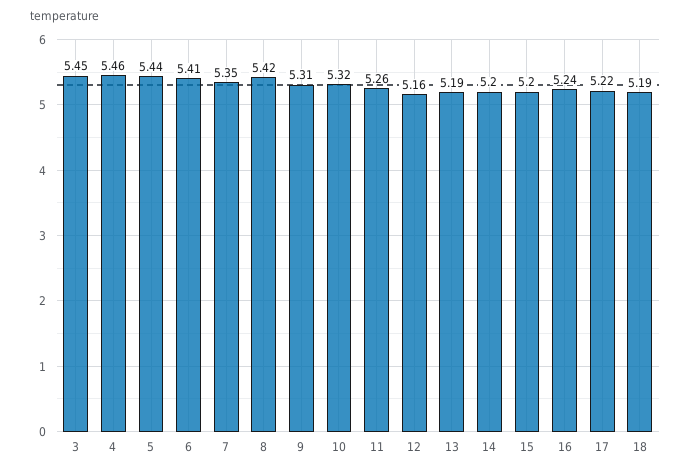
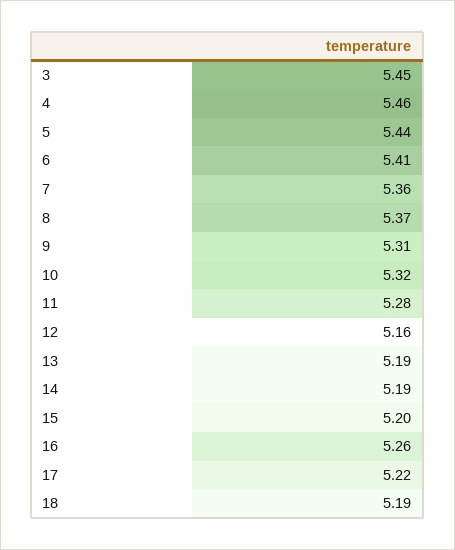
  {
    "3": 5.45,
    "4": 5.46,
    "5": 5.44,
    "6": 5.41,
-   "7": 5.35,
+   "7": 5.36,
-   "8": 5.42,
+   "8": 5.37,
    "9": 5.31,
    "10": 5.32,
-   "11": 5.26,
+   "11": 5.28,
    "12": 5.16,
    "13": 5.19,
-   "14": 5.2,
+   "14": 5.19,
    "15": 5.2,
-   "16": 5.24,
+   "16": 5.26,
    "17": 5.22,
    "18": 5.19
  }

